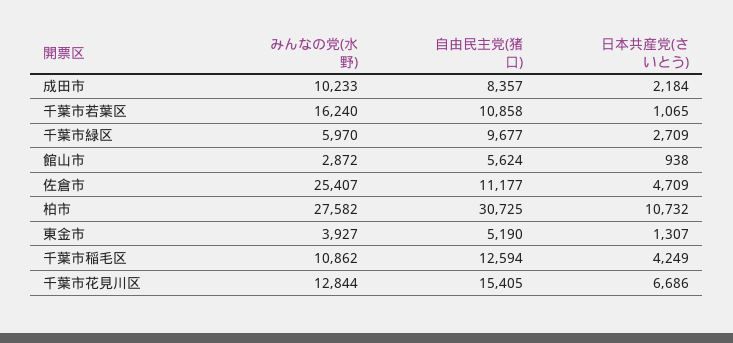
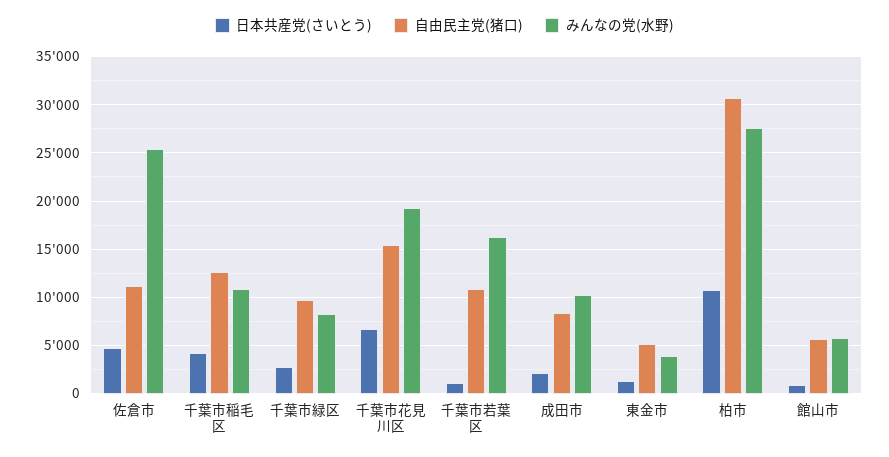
  {
    "みんなの党(水野)": {
      "成田市": 10233,
      "千葉市若葉区": 16240,
-     "千葉市緑区": 5970,
+     "千葉市緑区": 8000,
-     "館山市": 2872,
+     "館山市": 6000,
      "佐倉市": 25407,
      "柏市": 27582,
      "東金市": 3927,
      "千葉市稲毛区": 10862,
-     "千葉市花見川区": 12844
+     "千葉市花見川区": 19000
    },
    "自由民主党(猪口)": {
      "成田市": 8357,
      "千葉市若葉区": 10858,
      "千葉市緑区": 9677,
      "館山市": 5624,
      "佐倉市": 11177,
      "柏市": 30725,
      "東金市": 5190,
      "千葉市稲毛区": 12594,
      "千葉市花見川区": 15405
    },
    "日本共産党(さいとう)": {
      "成田市": 2184,
      "千葉市若葉区": 1065,
      "千葉市緑区": 2709,
      "館山市": 938,
      "佐倉市": 4709,
      "柏市": 10732,
      "東金市": 1307,
      "千葉市稲毛区": 4249,
      "千葉市花見川区": 6686
    }
  }

